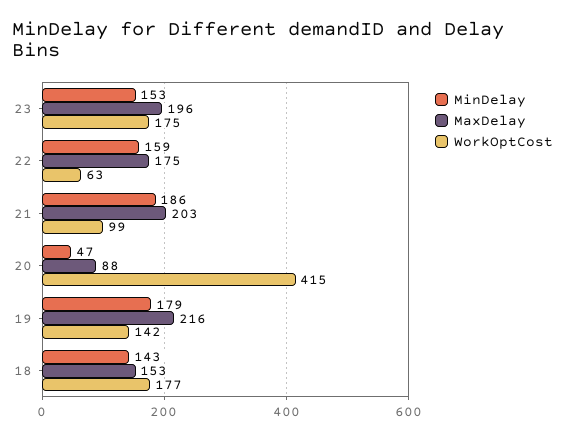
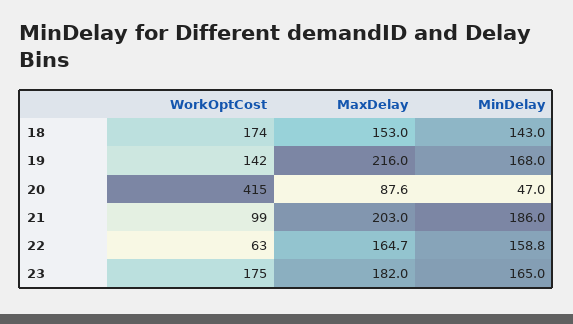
  {
    "MinDelay": {
-     "23": 153,
+     "23": 165,
      "22": 158.8,
      "21": 186,
      "20": 47,
-     "19": 179,
+     "19": 168,
      "18": 143
    },
    "MaxDelay": {
-     "23": 196,
+     "23": 182,
-     "22": 175,
+     "22": 164.7,
      "21": 203,
      "20": 87.6,
      "19": 216,
      "18": 153
    },
    "WorkOptCost": {
      "23": 175,
      "22": 63,
      "21": 99,
      "20": 415,
      "19": 142,
-     "18": 177
+     "18": 174
    }
  }

